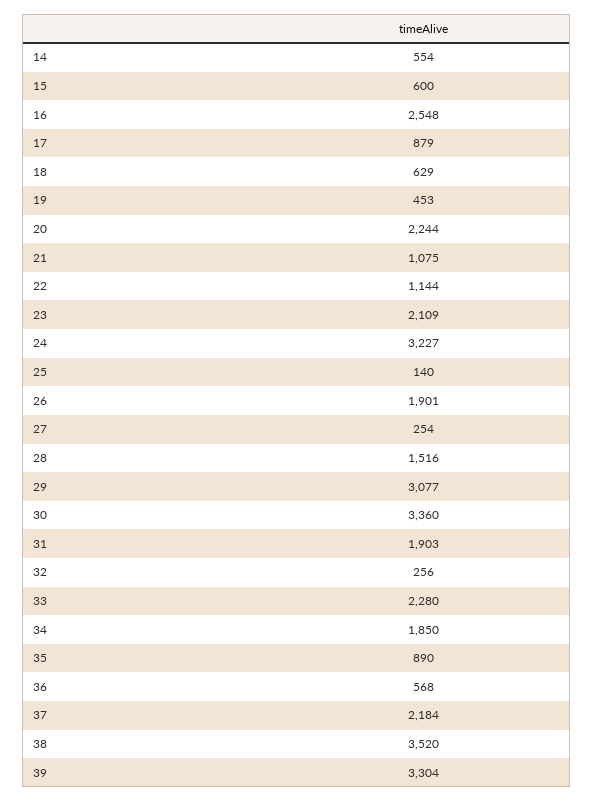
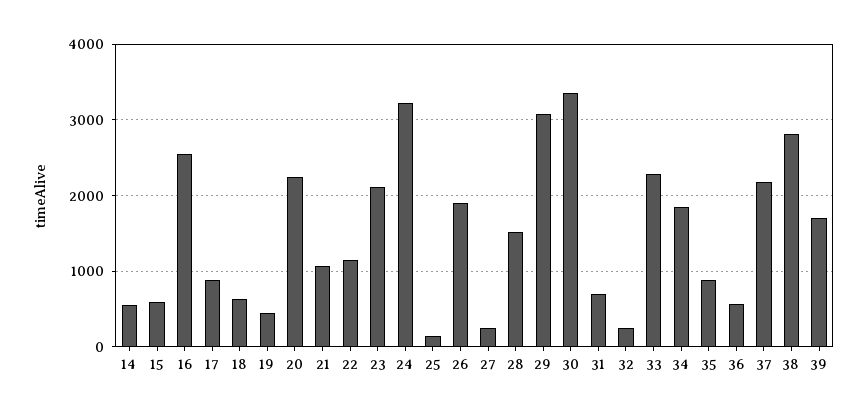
  {
    "14": 554,
    "15": 600,
    "16": 2548,
    "17": 879,
    "18": 629,
    "19": 453,
    "20": 2244,
    "21": 1075,
    "22": 1144,
    "23": 2109,
    "24": 3227,
    "25": 140,
    "26": 1901,
    "27": 254,
    "28": 1516,
    "29": 3077,
    "30": 3360,
-   "31": 1903,
+   "31": 700,
    "32": 256,
    "33": 2280,
    "34": 1850,
    "35": 890,
    "36": 568,
    "37": 2184,
-   "38": 3520,
+   "38": 2800,
-   "39": 3304
+   "39": 1700
  }

